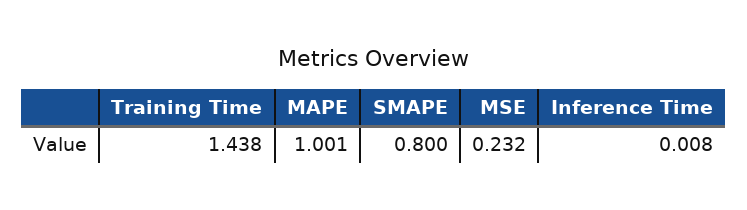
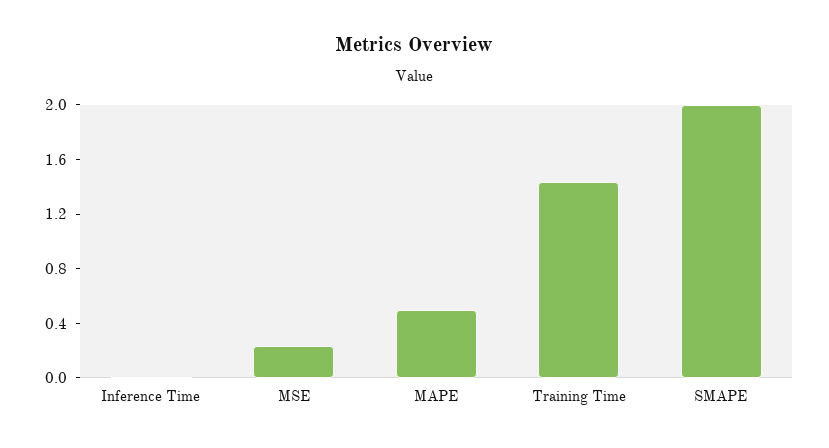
  {
    "Training Time": 1.438,
-   "MAPE": 1.001,
+   "MAPE": 0.5,
-   "SMAPE": 0.8,
+   "SMAPE": 2,
    "MSE": 0.232,
    "Inference Time": 0.008
  }

